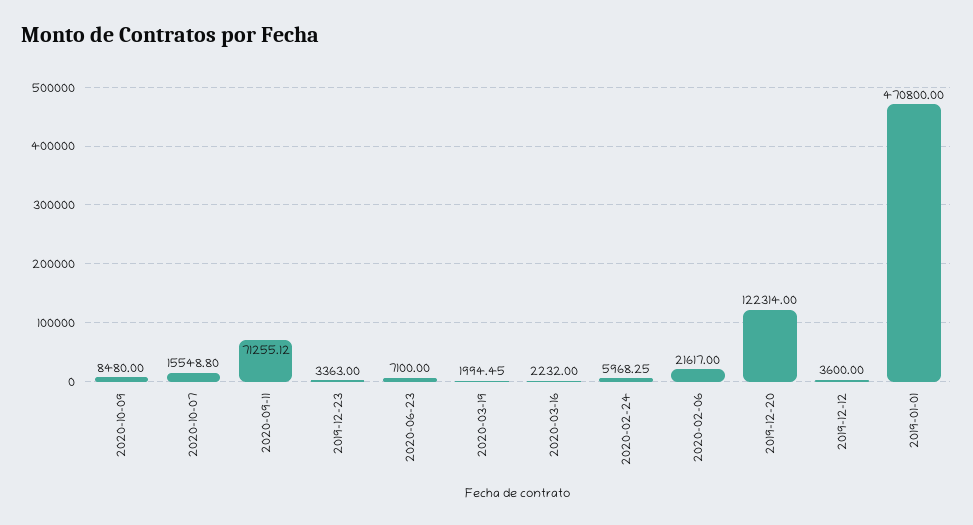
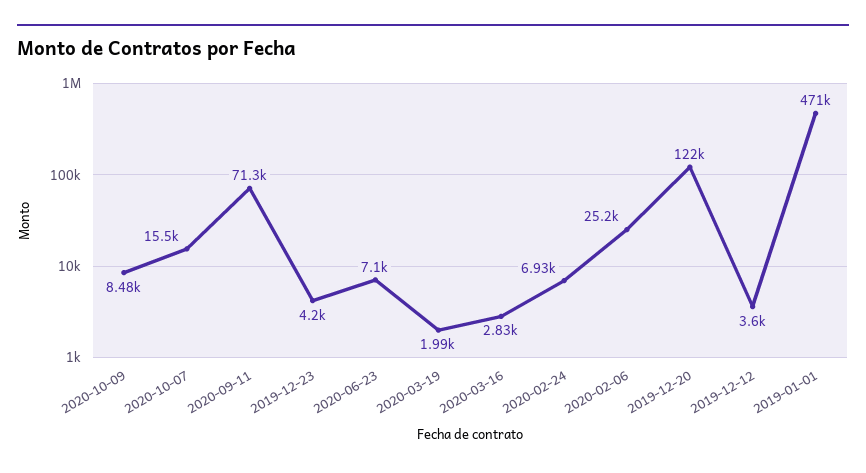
  {
    "2020-10-09": 8480,
    "2020-10-07": 15548.8,
    "2020-09-11": 71255.12,
-   "2019-12-23": 3363,
+   "2019-12-23": 4200,
    "2020-06-23": 7100,
    "2020-03-19": 1994.45,
-   "2020-03-16": 2232,
+   "2020-03-16": 2830,
-   "2020-02-24": 5968.25,
+   "2020-02-24": 6930,
-   "2020-02-06": 21617,
+   "2020-02-06": 25200,
    "2019-12-20": 122314,
    "2019-12-12": 3600,
    "2019-01-01": 470800
  }

